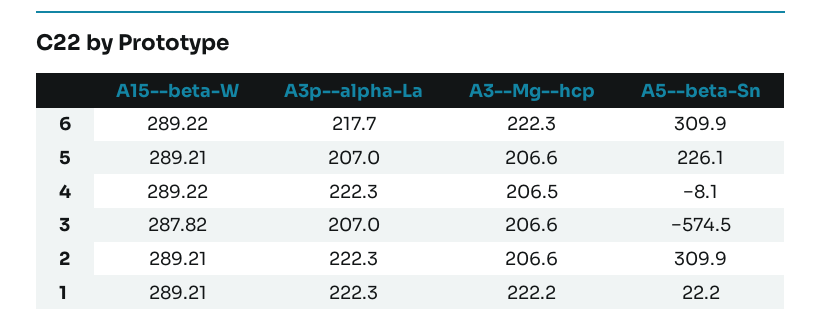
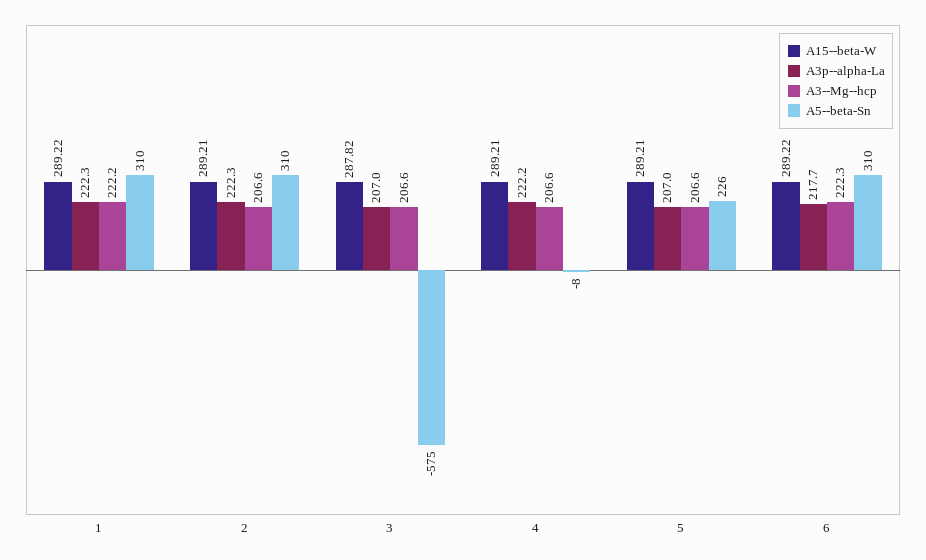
  {
    "A15--beta-W": {
      "6": 289.22,
      "5": 289.21,
-     "4": 289.22,
+     "4": 289.21,
      "3": 287.82,
      "2": 289.21,
-     "1": 289.21
+     "1": 289.22
    },
    "A3p--alpha-La": {
      "6": 217.7,
      "5": 207,
-     "4": 222.3,
+     "4": 222.2,
      "3": 207,
      "2": 222.3,
      "1": 222.3
    },
    "A3--Mg--hcp": {
      "6": 222.3,
      "5": 206.6,
-     "4": 206.5,
+     "4": 206.6,
      "3": 206.6,
      "2": 206.6,
      "1": 222.2
    },
    "A5--beta-Sn": {
      "6": 309.9,
      "5": 226.1,
      "4": -8.1,
      "3": -574.5,
      "2": 309.9,
-     "1": 22.2
+     "1": 310
    }
  }

